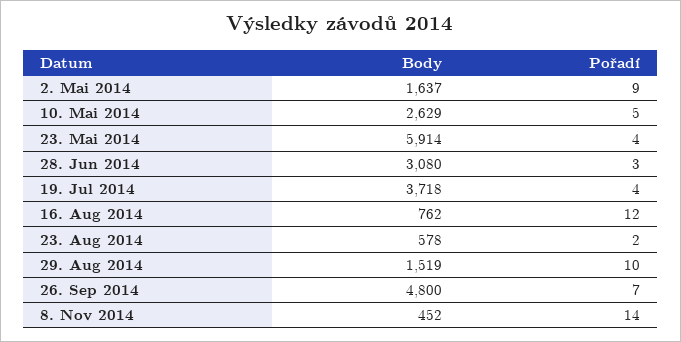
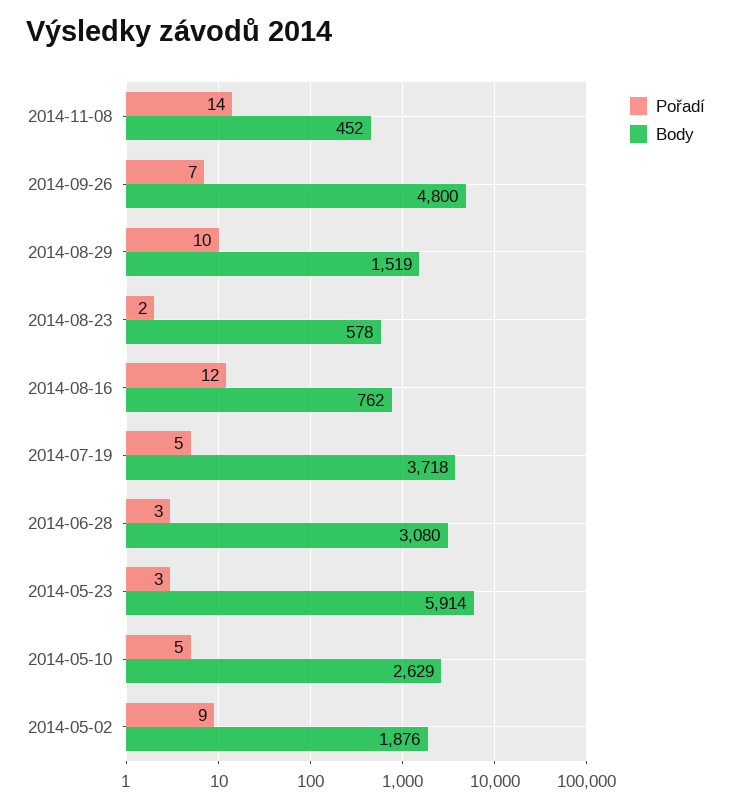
  {
    "Body": {
-     "2. Mai 2014": 1637,
+     "2. Mai 2014": 1876,
      "10. Mai 2014": 2629,
      "23. Mai 2014": 5914,
      "28. Jun 2014": 3080,
      "19. Jul 2014": 3718,
      "16. Aug 2014": 762,
      "23. Aug 2014": 578,
      "29. Aug 2014": 1519,
      "26. Sep 2014": 4800,
      "8. Nov 2014": 452
    },
    "Pořadí": {
      "2. Mai 2014": 9,
      "10. Mai 2014": 5,
-     "23. Mai 2014": 4,
+     "23. Mai 2014": 3,
      "28. Jun 2014": 3,
-     "19. Jul 2014": 4,
+     "19. Jul 2014": 5,
      "16. Aug 2014": 12,
      "23. Aug 2014": 2,
      "29. Aug 2014": 10,
      "26. Sep 2014": 7,
      "8. Nov 2014": 14
    }
  }

